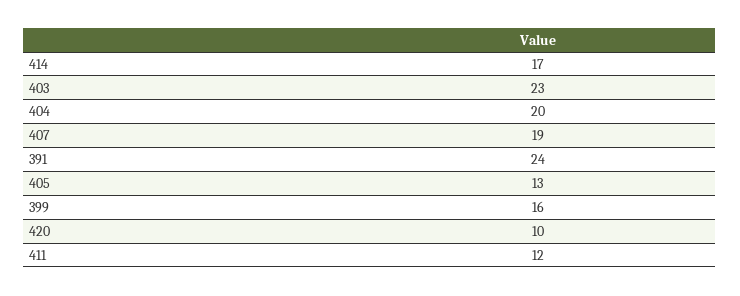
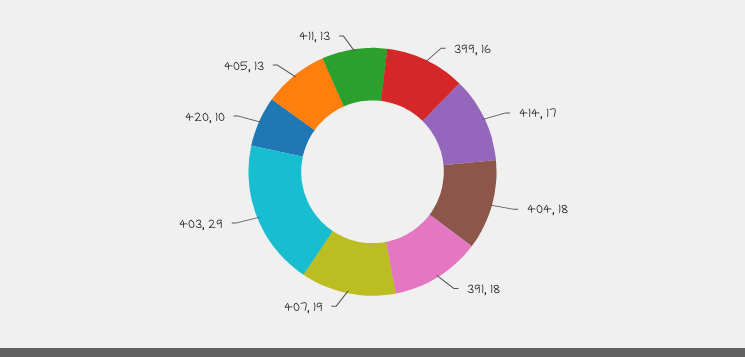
  {
    "414": 17,
-   "403": 23,
+   "403": 29,
-   "404": 20,
+   "404": 18,
    "407": 19,
-   "391": 24,
+   "391": 18,
    "405": 13,
    "399": 16,
    "420": 10,
-   "411": 12
+   "411": 13
  }

